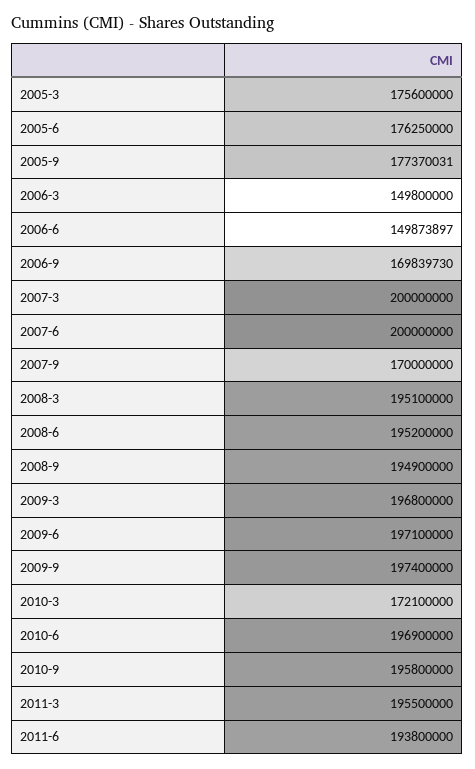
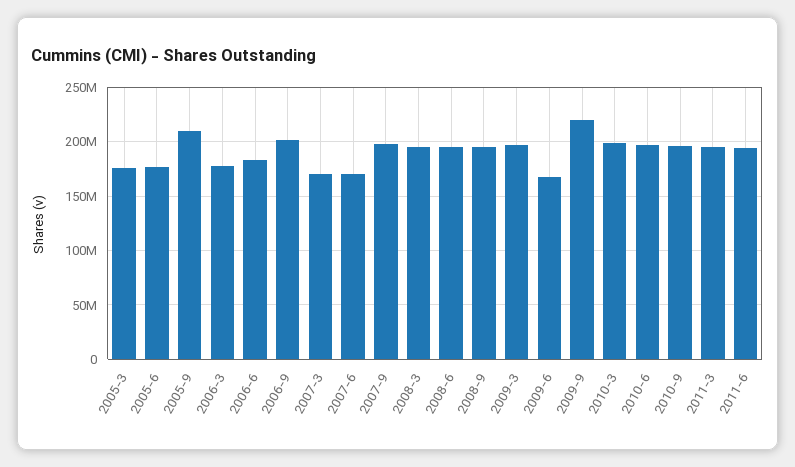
  {
    "2005-3": 175600000,
    "2005-6": 176250000,
-   "2005-9": 177370031,
+   "2005-9": 210000000,
-   "2006-3": 149800000,
+   "2006-3": 180000000,
-   "2006-6": 149873897,
+   "2006-6": 180000000,
-   "2006-9": 169839730,
+   "2006-9": 200000000,
-   "2007-3": 200000000,
+   "2007-3": 170000000,
-   "2007-6": 200000000,
+   "2007-6": 170000000,
-   "2007-9": 170000000,
+   "2007-9": 200000000,
    "2008-3": 195100000,
    "2008-6": 195200000,
    "2008-9": 194900000,
    "2009-3": 196800000,
-   "2009-6": 197100000,
+   "2009-6": 170000000,
-   "2009-9": 197400000,
+   "2009-9": 220000000,
-   "2010-3": 172100000,
+   "2010-3": 200000000,
    "2010-6": 196900000,
    "2010-9": 195800000,
    "2011-3": 195500000,
    "2011-6": 193800000
  }

